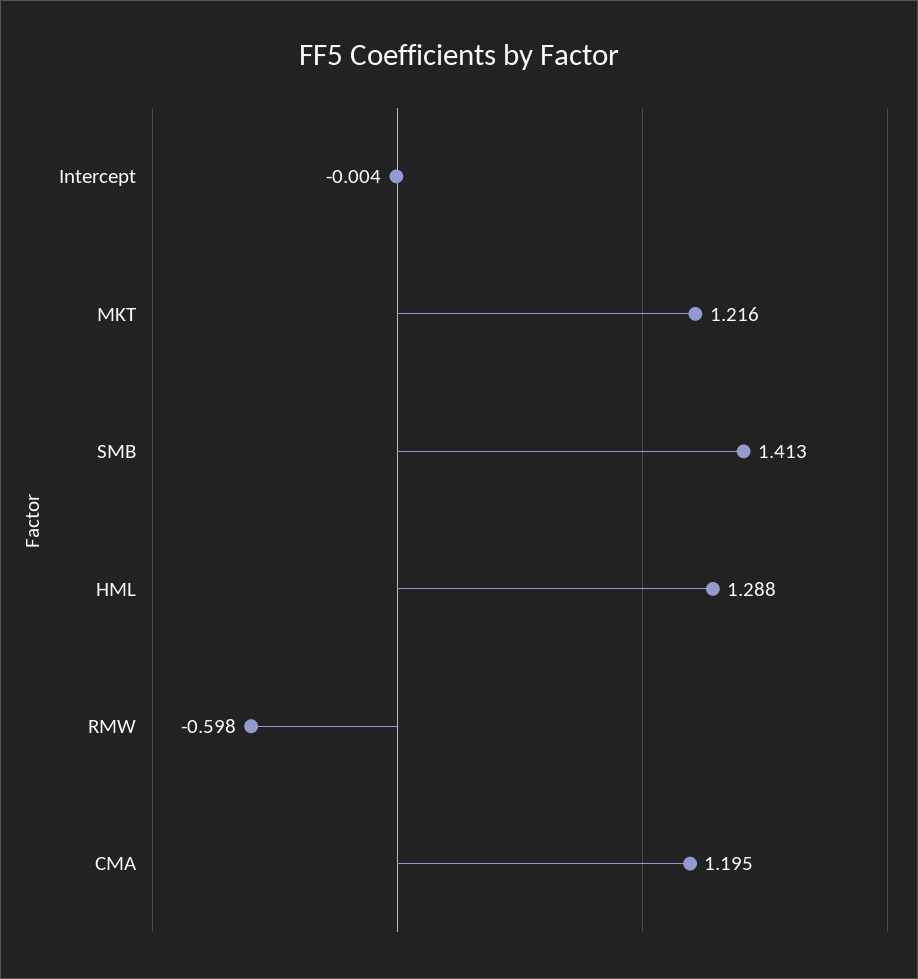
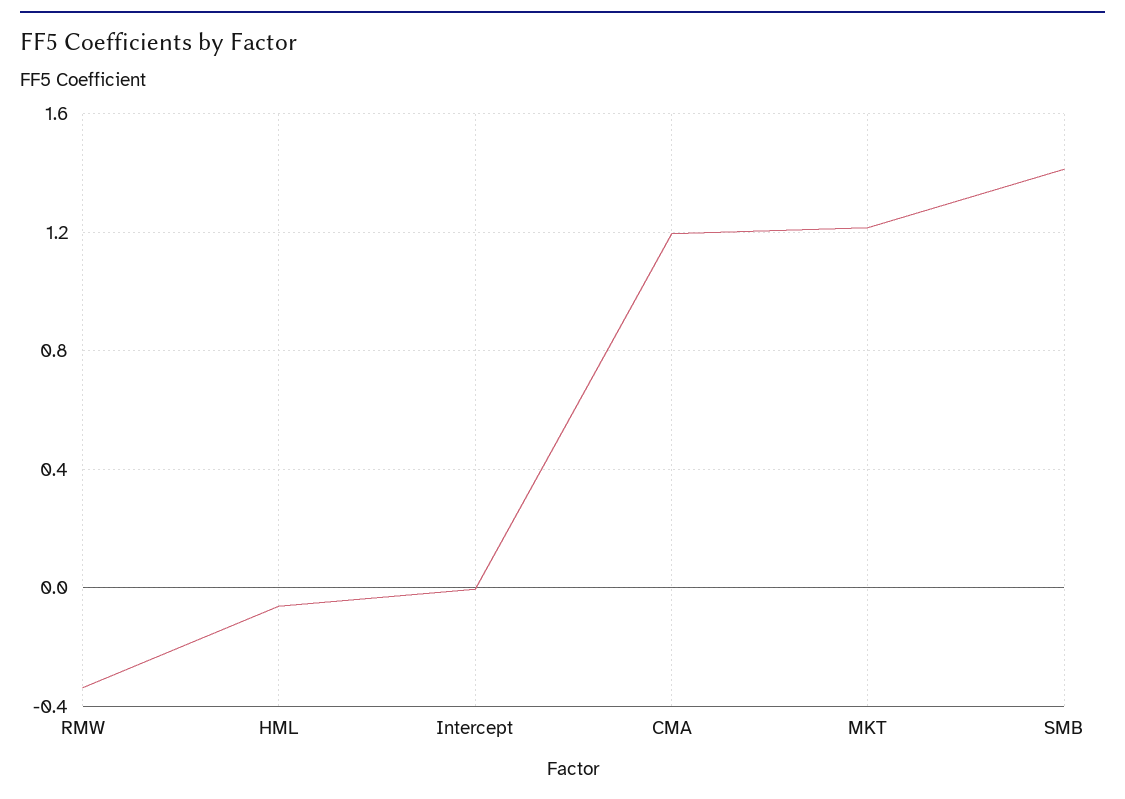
  {
    "Intercept": -0.004,
    "MKT": 1.216,
    "SMB": 1.413,
-   "HML": 1.288,
+   "HML": -0.05,
-   "RMW": -0.598,
+   "RMW": -0.35,
    "CMA": 1.195
  }

